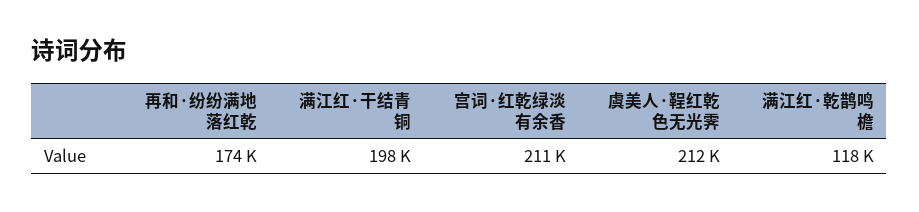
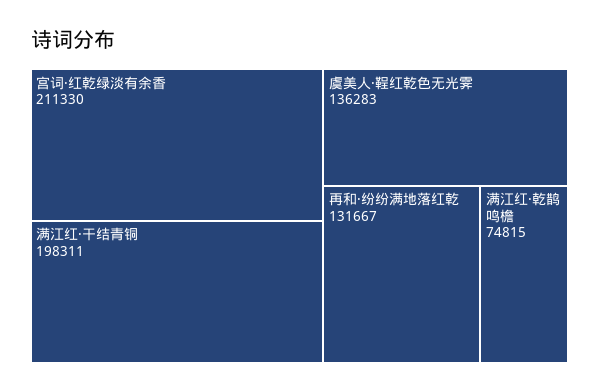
  {
-   "再和·纷纷满地落红乾": 174000,
+   "再和·纷纷满地落红乾": 131667,
    "满江红·干结青铜": 198311,
    "宫词·红乾绿淡有余香": 211330,
-   "虞美人·鞓红乾色无光霁": 212000,
+   "虞美人·鞓红乾色无光霁": 136283,
-   "满江红·乾鹊鸣檐": 118000
+   "满江红·乾鹊鸣檐": 74815
  }

